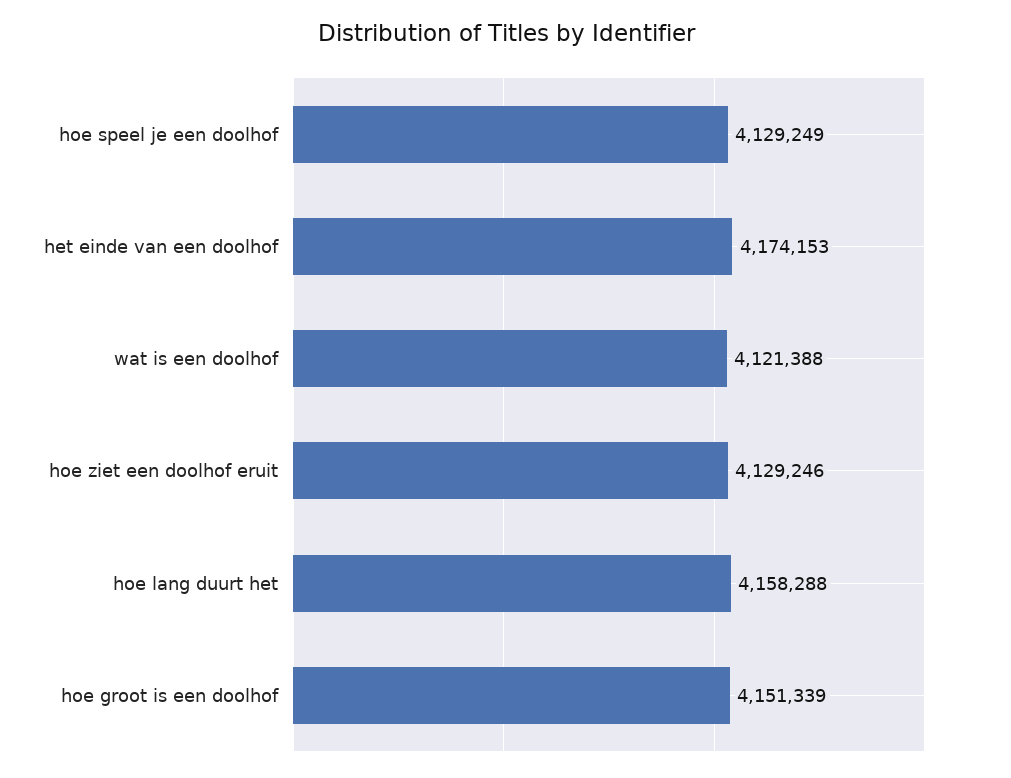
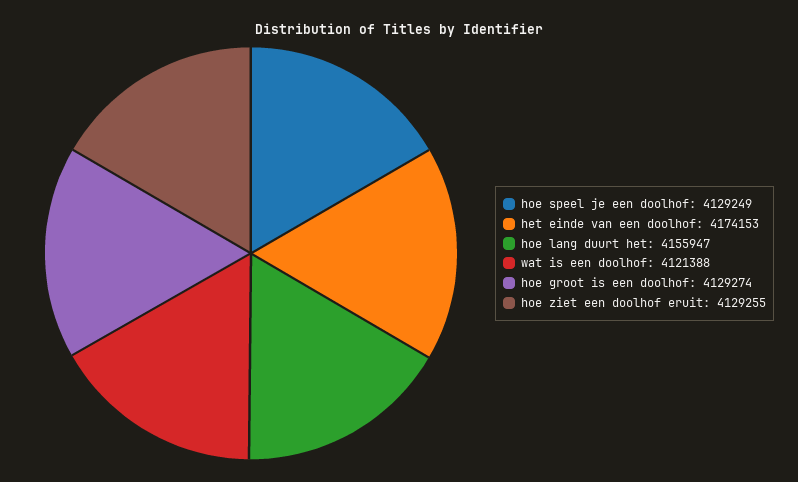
  {
    "hoe speel je een doolhof": 4129249,
    "het einde van een doolhof": 4174153,
    "wat is een doolhof": 4121388,
-   "hoe ziet een doolhof eruit": 4129246,
+   "hoe ziet een doolhof eruit": 4129255,
-   "hoe lang duurt het": 4158288,
+   "hoe lang duurt het": 4155947,
-   "hoe groot is een doolhof": 4151339
+   "hoe groot is een doolhof": 4129274
  }

